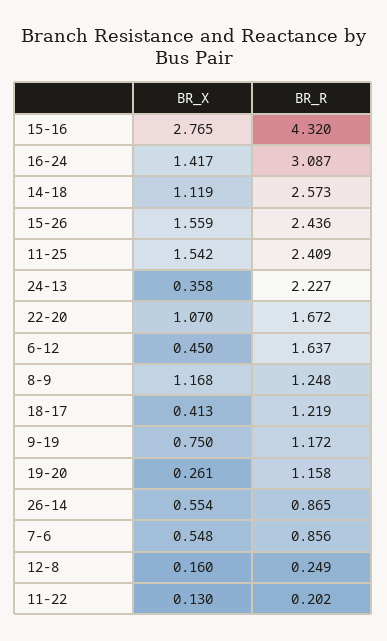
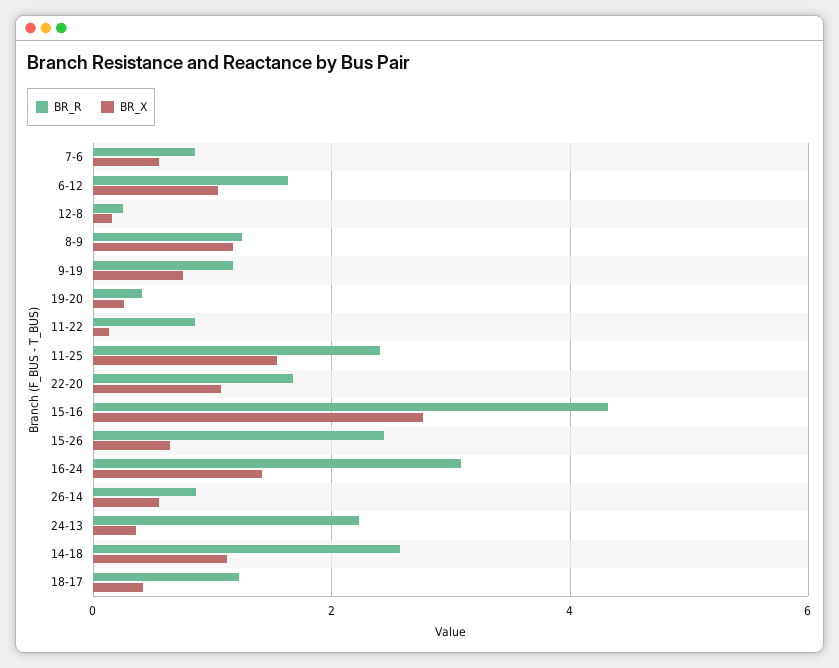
  {
    "BR_X": {
      "15-16": 2.765,
      "16-24": 1.417,
      "14-18": 1.119,
-     "15-26": 1.559,
+     "15-26": 0.6,
      "11-25": 1.542,
      "24-13": 0.358,
      "22-20": 1.07,
-     "6-12": 0.45,
+     "6-12": 1,
      "8-9": 1.168,
      "18-17": 0.413,
      "9-19": 0.75,
      "19-20": 0.261,
      "26-14": 0.554,
      "7-6": 0.548,
      "12-8": 0.16,
      "11-22": 0.13
    },
    "BR_R": {
      "15-16": 4.32,
      "16-24": 3.087,
      "14-18": 2.573,
      "15-26": 2.436,
      "11-25": 2.409,
      "24-13": 2.227,
      "22-20": 1.672,
      "6-12": 1.637,
      "8-9": 1.248,
      "18-17": 1.219,
      "9-19": 1.172,
-     "19-20": 1.158,
+     "19-20": 0.4,
      "26-14": 0.865,
      "7-6": 0.856,
      "12-8": 0.249,
-     "11-22": 0.202
+     "11-22": 0.8
    }
  }

